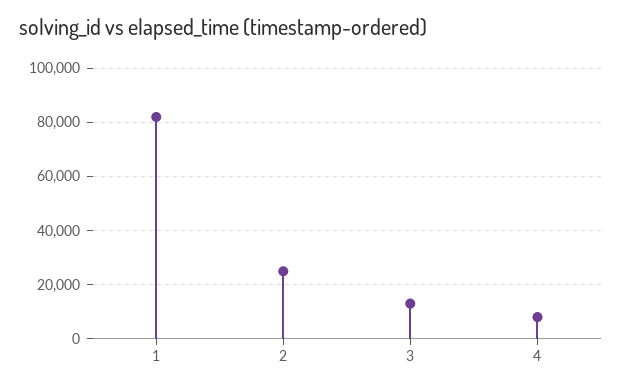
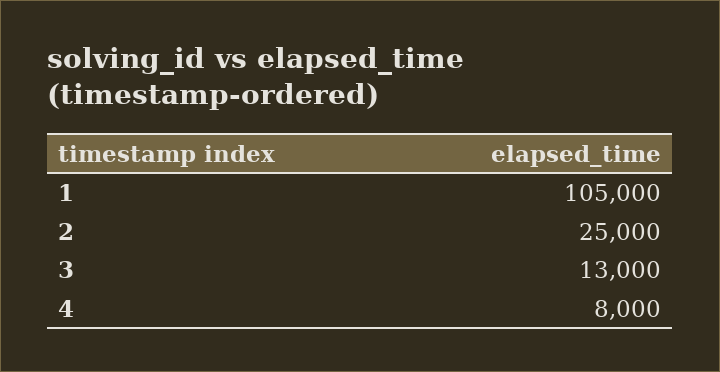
  {
-   "1": 82500,
+   "1": 105000,
    "2": 25000,
    "3": 13000,
    "4": 8000
  }

